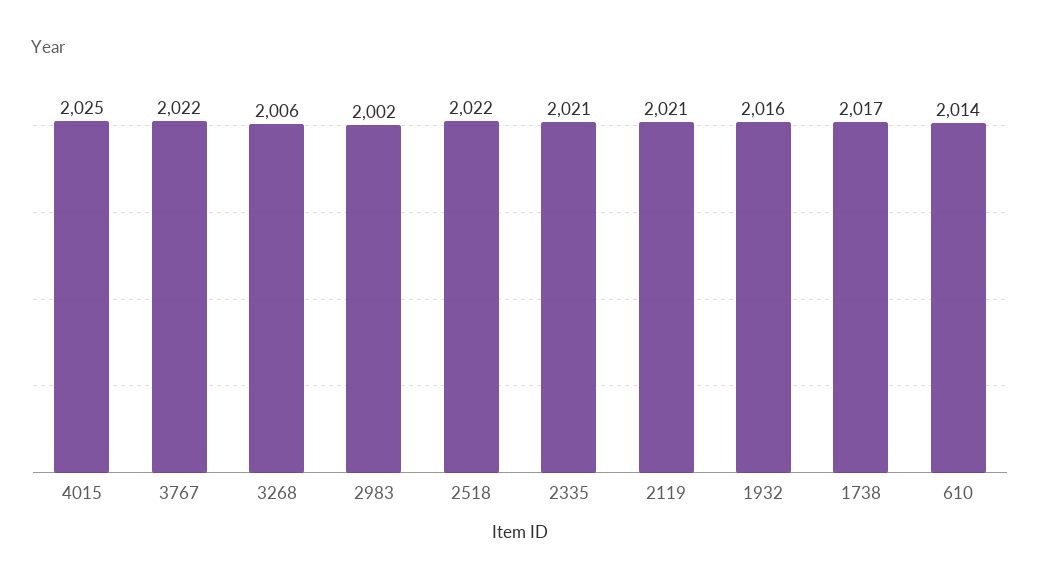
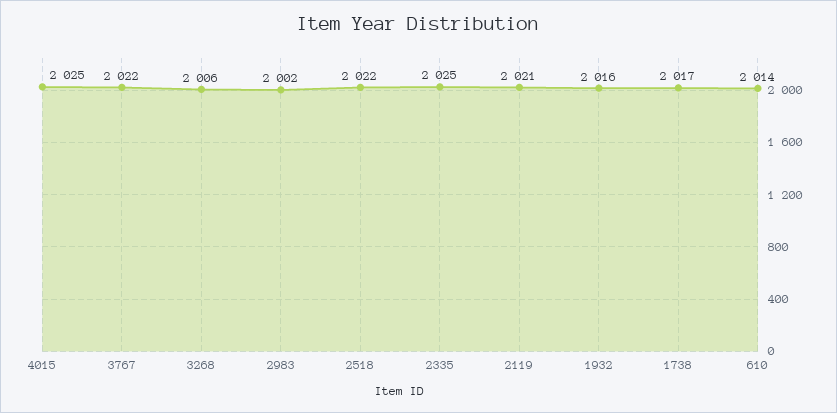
  {
    "4015": 2025,
    "3767": 2022,
    "3268": 2006,
    "2983": 2002,
    "2518": 2022,
-   "2335": 2021,
+   "2335": 2025,
    "2119": 2021,
    "1932": 2016,
    "1738": 2017,
    "610": 2014
  }

